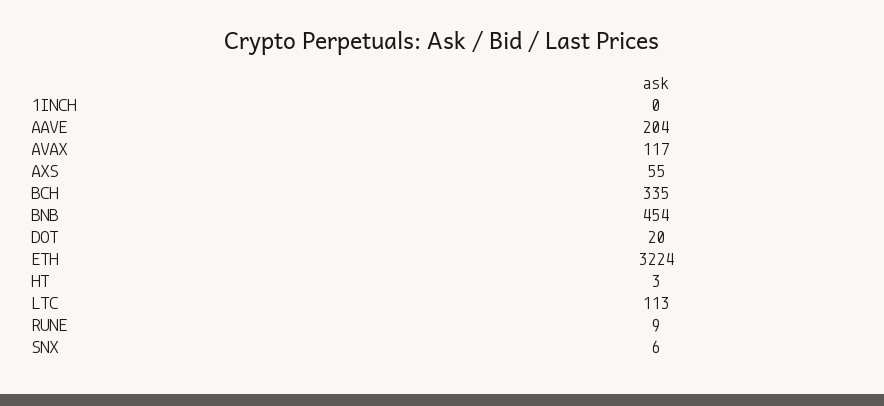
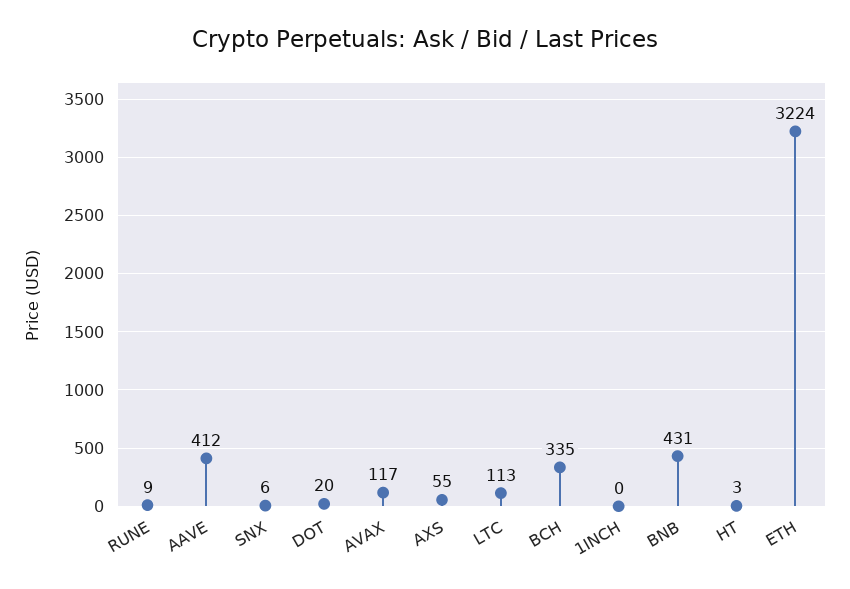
  {
    "1INCH": 0,
-   "AAVE": 204,
+   "AAVE": 412,
    "AVAX": 117,
    "AXS": 55,
    "BCH": 335,
-   "BNB": 454,
+   "BNB": 431,
    "DOT": 20,
    "ETH": 3224,
    "HT": 3,
    "LTC": 113,
    "RUNE": 9,
    "SNX": 6
  }

